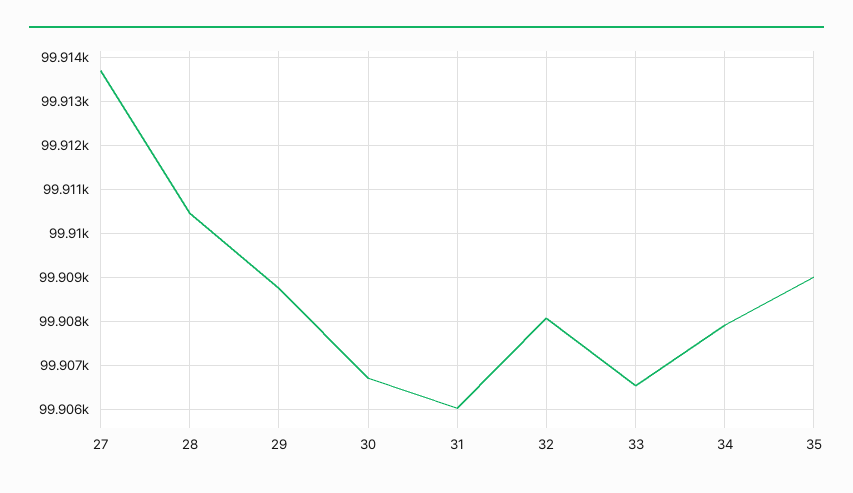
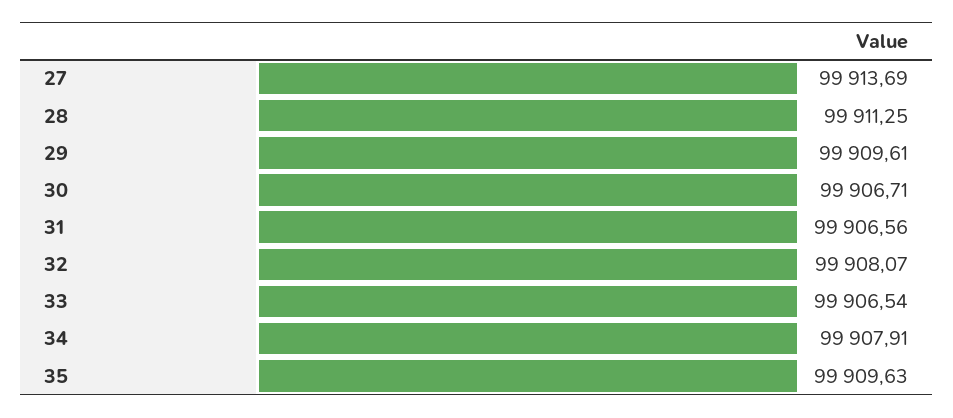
  {
    "27": 99913.69,
-   "28": 99910.4,
+   "28": 99911.25,
-   "29": 99908.8,
+   "29": 99909.61,
    "30": 99906.71,
-   "31": 99906,
+   "31": 99906.56,
    "32": 99908.07,
    "33": 99906.54,
    "34": 99907.91,
-   "35": 99909
+   "35": 99909.63
  }

